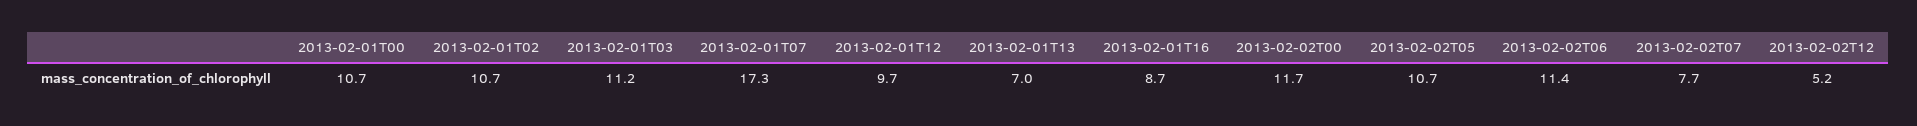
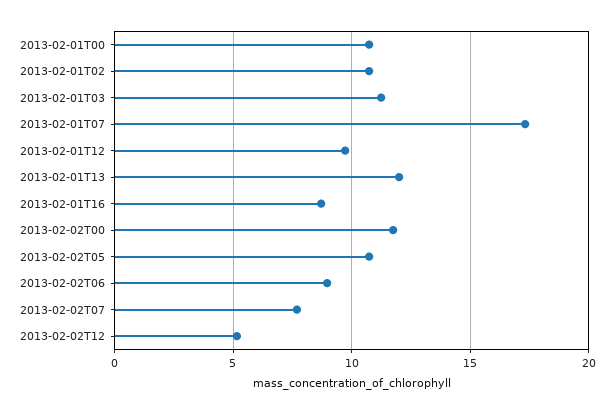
  {
    "2013-02-01T00": 10.7,
    "2013-02-01T02": 10.7,
    "2013-02-01T03": 11.2,
    "2013-02-01T07": 17.3,
    "2013-02-01T12": 9.7,
-   "2013-02-01T13": 7,
+   "2013-02-01T13": 12,
    "2013-02-01T16": 8.7,
    "2013-02-02T00": 11.7,
    "2013-02-02T05": 10.7,
-   "2013-02-02T06": 11.4,
+   "2013-02-02T06": 9,
    "2013-02-02T07": 7.7,
    "2013-02-02T12": 5.2
  }

